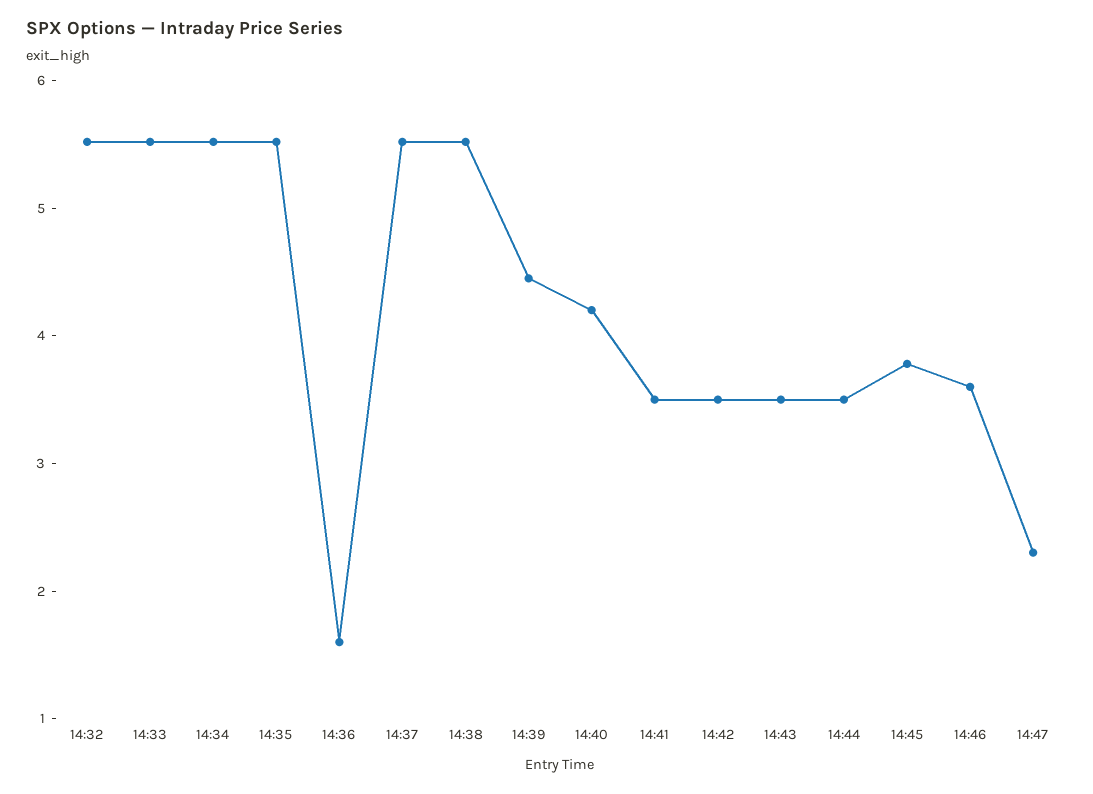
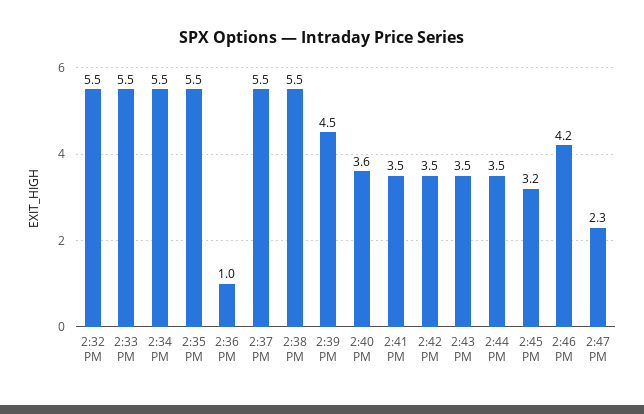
  {
    "14:32": 5.5,
    "14:33": 5.5,
    "14:34": 5.5,
    "14:35": 5.5,
-   "14:36": 1.6,
+   "14:36": 1,
    "14:37": 5.5,
    "14:38": 5.5,
    "14:39": 4.5,
-   "14:40": 4.2,
+   "14:40": 3.6,
    "14:41": 3.5,
    "14:42": 3.5,
    "14:43": 3.5,
    "14:44": 3.5,
-   "14:45": 3.8,
+   "14:45": 3.2,
-   "14:46": 3.6,
+   "14:46": 4.2,
    "14:47": 2.3
  }

